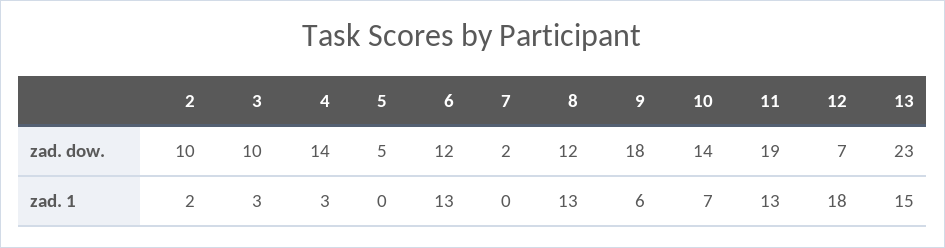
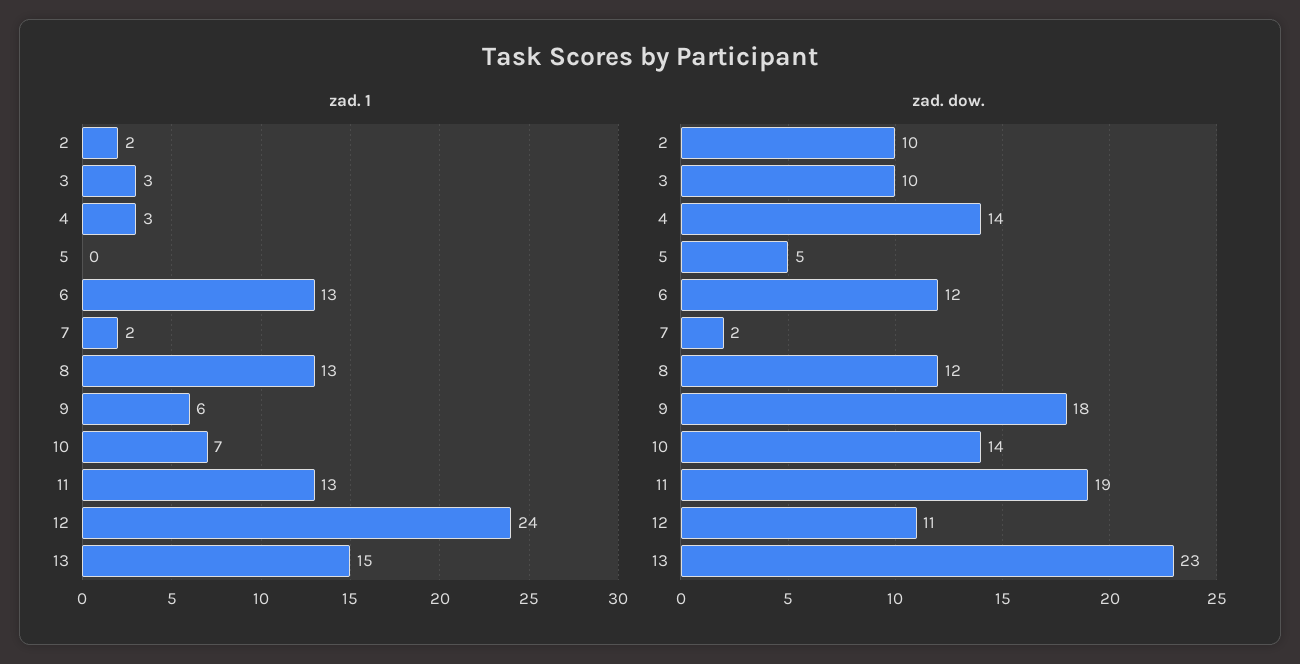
  {
    "zad. dow.": {
      "2": 10,
      "3": 10,
      "4": 14,
      "5": 5,
      "6": 12,
      "7": 2,
      "8": 12,
      "9": 18,
      "10": 14,
      "11": 19,
-     "12": 7,
+     "12": 11,
      "13": 23
    },
    "zad. 1": {
      "2": 2,
      "3": 3,
      "4": 3,
      "5": 0,
      "6": 13,
-     "7": 0,
+     "7": 2,
      "8": 13,
      "9": 6,
      "10": 7,
      "11": 13,
-     "12": 18,
+     "12": 24,
      "13": 15
    }
  }

